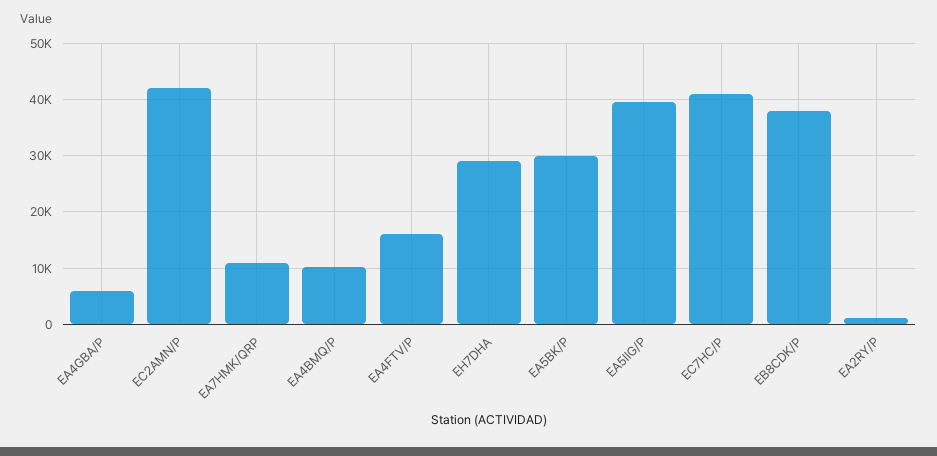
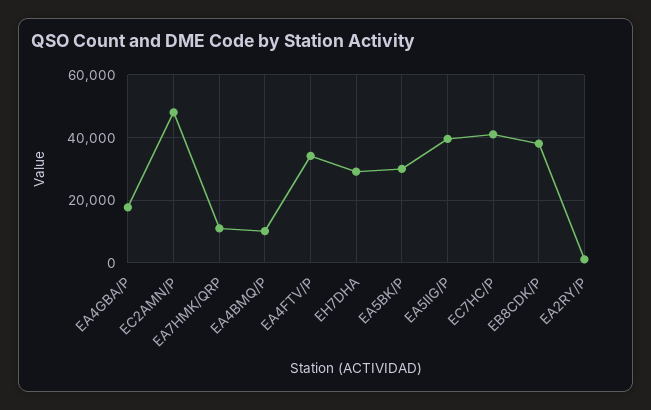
  {
-   "EA4GBA/P": 6000,
+   "EA4GBA/P": 18000,
-   "EC2AMN/P": 42000,
+   "EC2AMN/P": 48000,
    "EA7HMK/QRP": 12000,
    "EA4BMQ/P": 10000,
-   "EA4FTV/P": 16000,
+   "EA4FTV/P": 34000,
    "EH7DHA": 30000,
    "EA5BK/P": 30000,
    "EA5IIG/P": 40000,
    "EC7HC/P": 42000,
    "EB8CDK/P": 38000,
    "EA2RY/P": 2000
  }

